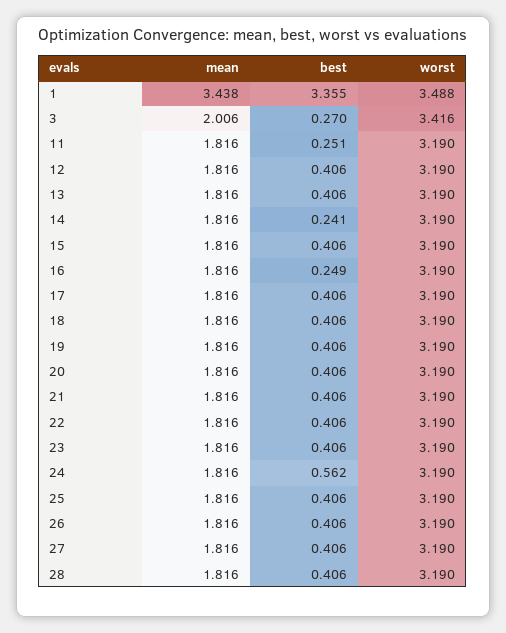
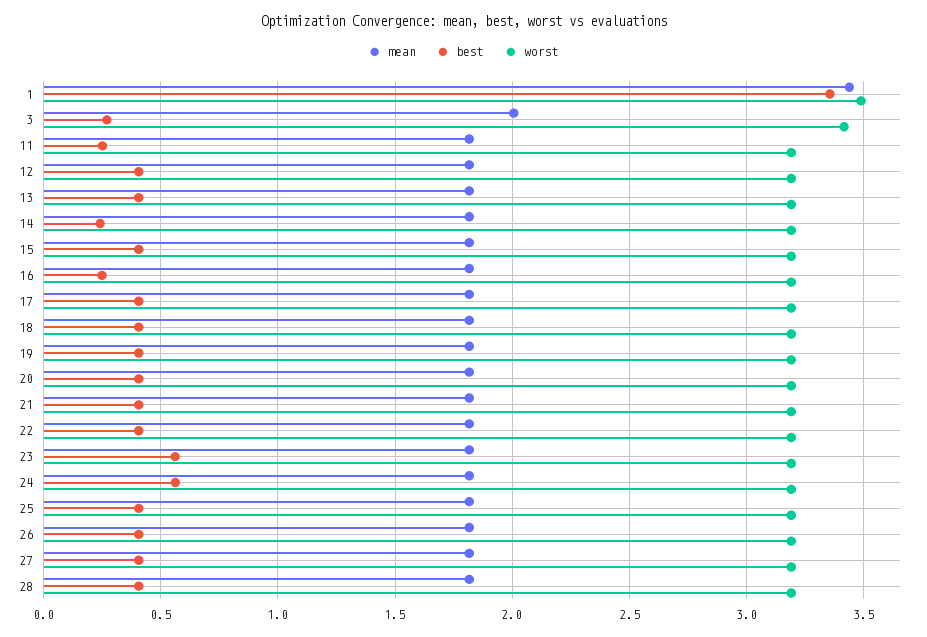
  {
    "mean": {
      "1": 3.438,
      "3": 2.006,
      "11": 1.816,
      "12": 1.816,
      "13": 1.816,
      "14": 1.816,
      "15": 1.816,
      "16": 1.816,
      "17": 1.816,
      "18": 1.816,
      "19": 1.816,
      "20": 1.816,
      "21": 1.816,
      "22": 1.816,
      "23": 1.816,
      "24": 1.816,
      "25": 1.816,
      "26": 1.816,
      "27": 1.816,
      "28": 1.816
    },
    "best": {
      "1": 3.355,
      "3": 0.27,
      "11": 0.251,
      "12": 0.406,
      "13": 0.406,
      "14": 0.241,
      "15": 0.406,
      "16": 0.249,
      "17": 0.406,
      "18": 0.406,
      "19": 0.406,
      "20": 0.406,
      "21": 0.406,
      "22": 0.406,
-     "23": 0.406,
+     "23": 0.55,
      "24": 0.562,
      "25": 0.406,
      "26": 0.406,
      "27": 0.406,
      "28": 0.406
    },
    "worst": {
      "1": 3.488,
      "3": 3.416,
      "11": 3.19,
      "12": 3.19,
      "13": 3.19,
      "14": 3.19,
      "15": 3.19,
      "16": 3.19,
      "17": 3.19,
      "18": 3.19,
      "19": 3.19,
      "20": 3.19,
      "21": 3.19,
      "22": 3.19,
      "23": 3.19,
      "24": 3.19,
      "25": 3.19,
      "26": 3.19,
      "27": 3.19,
      "28": 3.19
    }
  }

